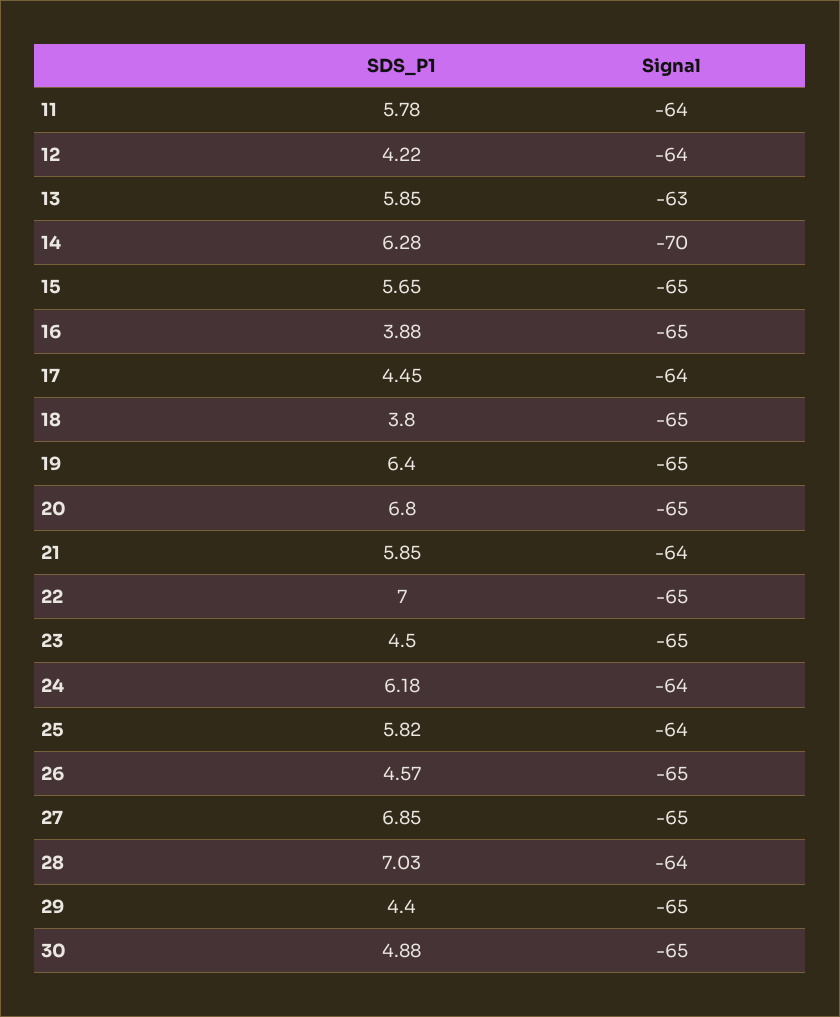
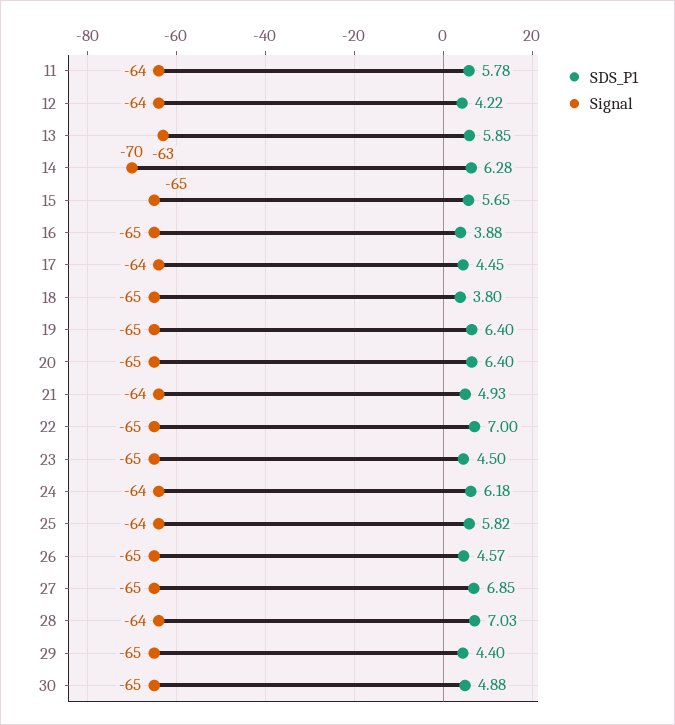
  {
    "SDS_P1": {
      "11": 5.78,
      "12": 4.22,
      "13": 5.85,
      "14": 6.28,
      "15": 5.65,
      "16": 3.88,
      "17": 4.45,
      "18": 3.8,
      "19": 6.4,
-     "20": 6.8,
+     "20": 6.4,
-     "21": 5.85,
+     "21": 4.93,
      "22": 7,
      "23": 4.5,
      "24": 6.18,
      "25": 5.82,
      "26": 4.57,
      "27": 6.85,
      "28": 7.03,
      "29": 4.4,
      "30": 4.88
    },
    "Signal": {
      "11": -64,
      "12": -64,
      "13": -63,
      "14": -70,
      "15": -65,
      "16": -65,
      "17": -64,
      "18": -65,
      "19": -65,
      "20": -65,
      "21": -64,
      "22": -65,
      "23": -65,
      "24": -64,
      "25": -64,
      "26": -65,
      "27": -65,
      "28": -64,
      "29": -65,
      "30": -65
    }
  }

